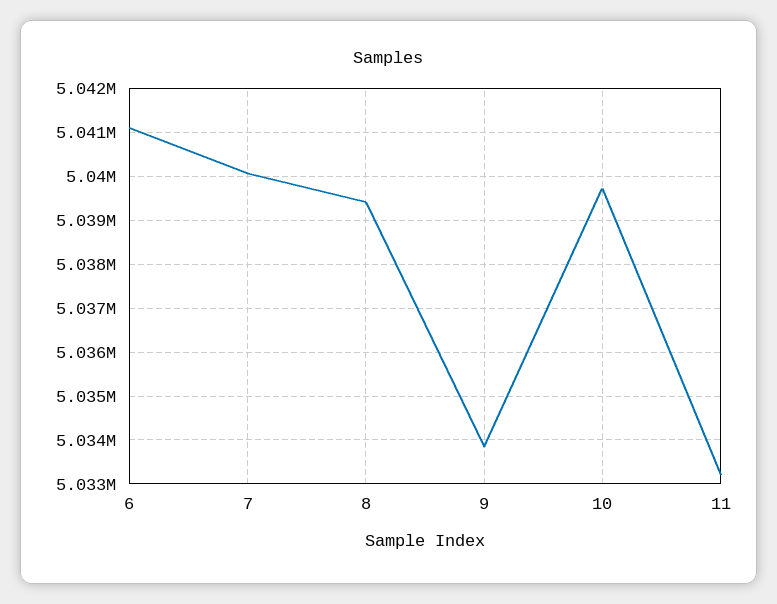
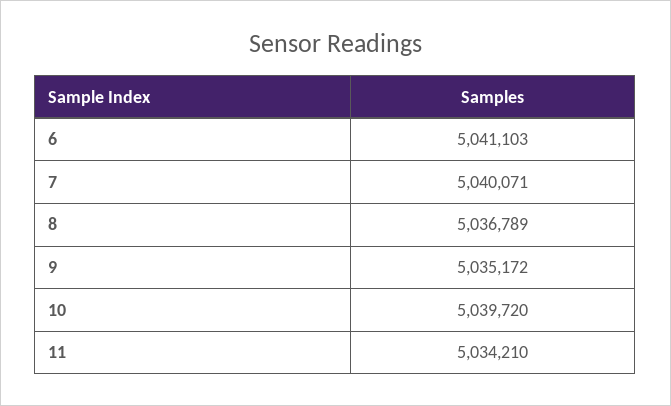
  {
    "6": 5041103,
    "7": 5040071,
-   "8": 5039400,
+   "8": 5036789,
-   "9": 5033800,
+   "9": 5035172,
    "10": 5039720,
-   "11": 5033200
+   "11": 5034210
  }

